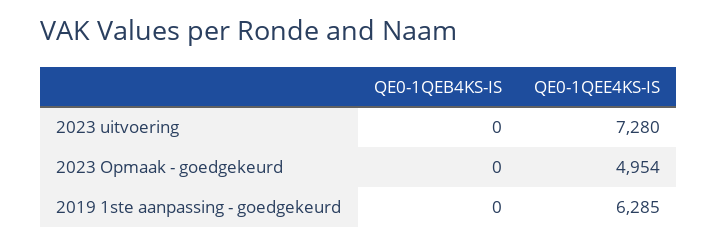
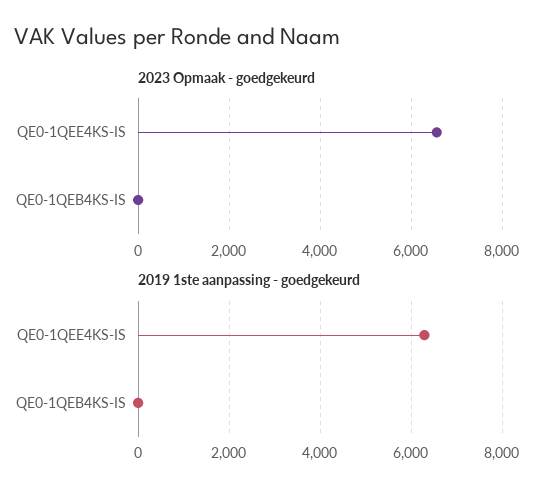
  {
-   "2023 uitvoering": {
-     "QE0-1QEB4KS-IS": 0,
-     "QE0-1QEE4KS-IS": 7280
-   },
    "2023 Opmaak - goedgekeurd": {
      "QE0-1QEB4KS-IS": 0,
-     "QE0-1QEE4KS-IS": 4954
+     "QE0-1QEE4KS-IS": 6600
    },
    "2019 1ste aanpassing - goedgekeurd": {
      "QE0-1QEB4KS-IS": 0,
      "QE0-1QEE4KS-IS": 6285
    }
  }

